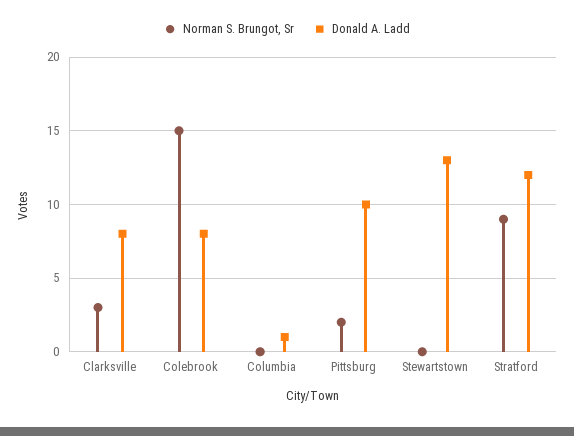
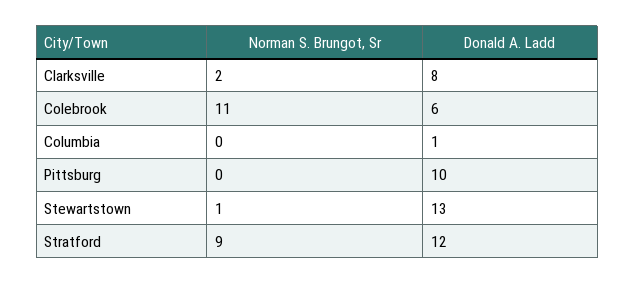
  {
    "Norman S. Brungot, Sr": {
-     "Clarksville": 3,
+     "Clarksville": 2,
-     "Colebrook": 15,
+     "Colebrook": 11,
      "Columbia": 0,
-     "Pittsburg": 2,
+     "Pittsburg": 0,
-     "Stewartstown": 0,
+     "Stewartstown": 1,
      "Stratford": 9
    },
    "Donald A. Ladd": {
      "Clarksville": 8,
-     "Colebrook": 8,
+     "Colebrook": 6,
      "Columbia": 1,
      "Pittsburg": 10,
      "Stewartstown": 13,
      "Stratford": 12
    }
  }

